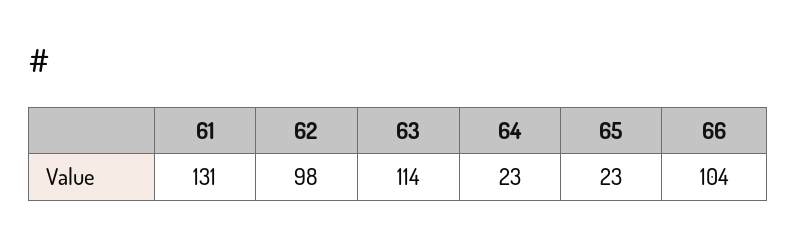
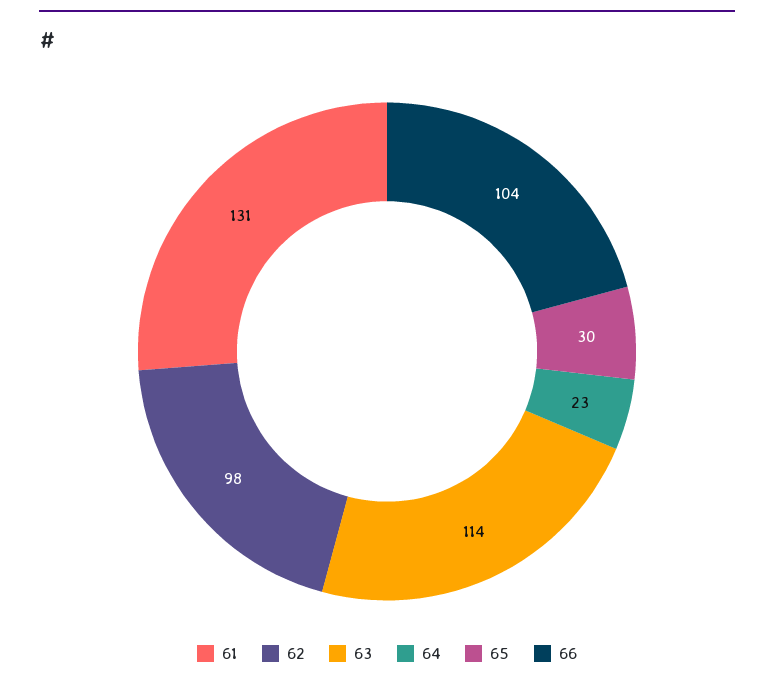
  {
    "61": 131,
    "62": 98,
    "63": 114,
    "64": 23,
-   "65": 23,
+   "65": 30,
    "66": 104
  }

